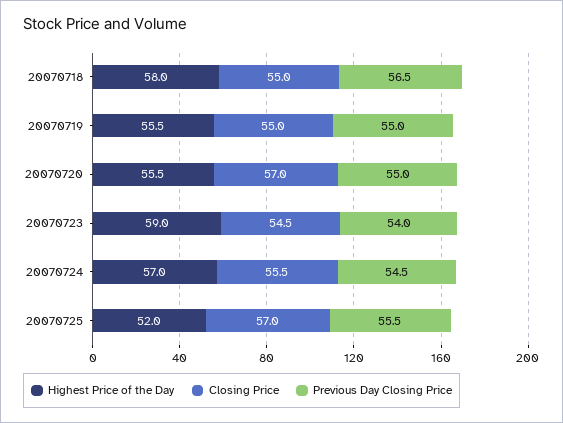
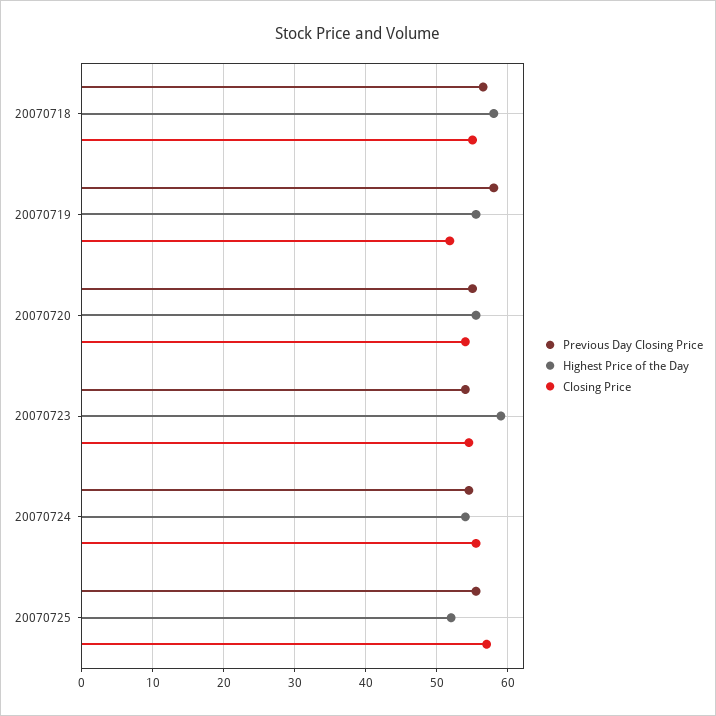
  {
    "Highest Price of the Day": {
      "20070718": 58,
      "20070719": 55.5,
      "20070720": 55.5,
      "20070723": 59,
-     "20070724": 57,
+     "20070724": 54,
      "20070725": 52
    },
    "Closing Price": {
      "20070718": 55,
-     "20070719": 55,
+     "20070719": 52,
-     "20070720": 57,
+     "20070720": 54,
      "20070723": 54.5,
      "20070724": 55.5,
      "20070725": 57
    },
    "Previous Day Closing Price": {
      "20070718": 56.5,
-     "20070719": 55,
+     "20070719": 58,
      "20070720": 55,
      "20070723": 54,
      "20070724": 54.5,
      "20070725": 55.5
    }
  }

